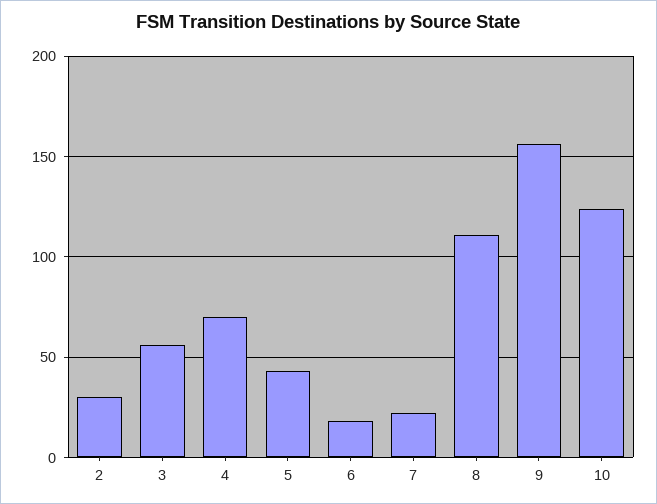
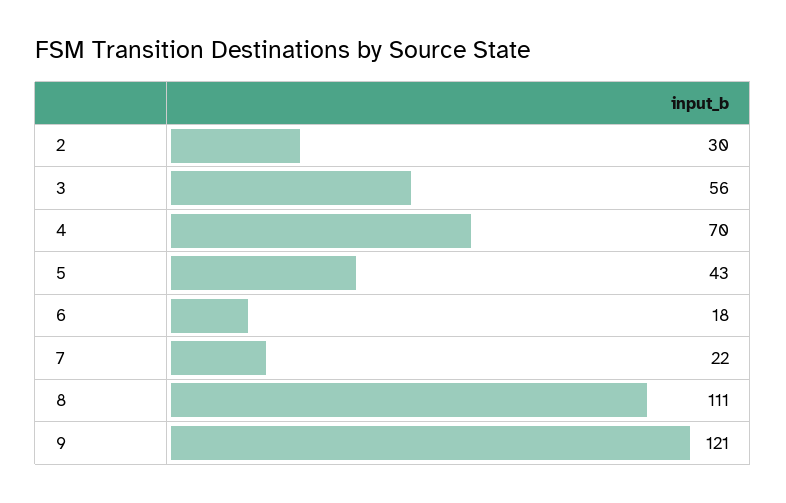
  {
    "2": 30,
    "3": 56,
    "4": 70,
    "5": 43,
    "6": 18,
    "7": 22,
    "8": 111,
-   "9": 155,
+   "9": 121
-   "10": 125
  }

